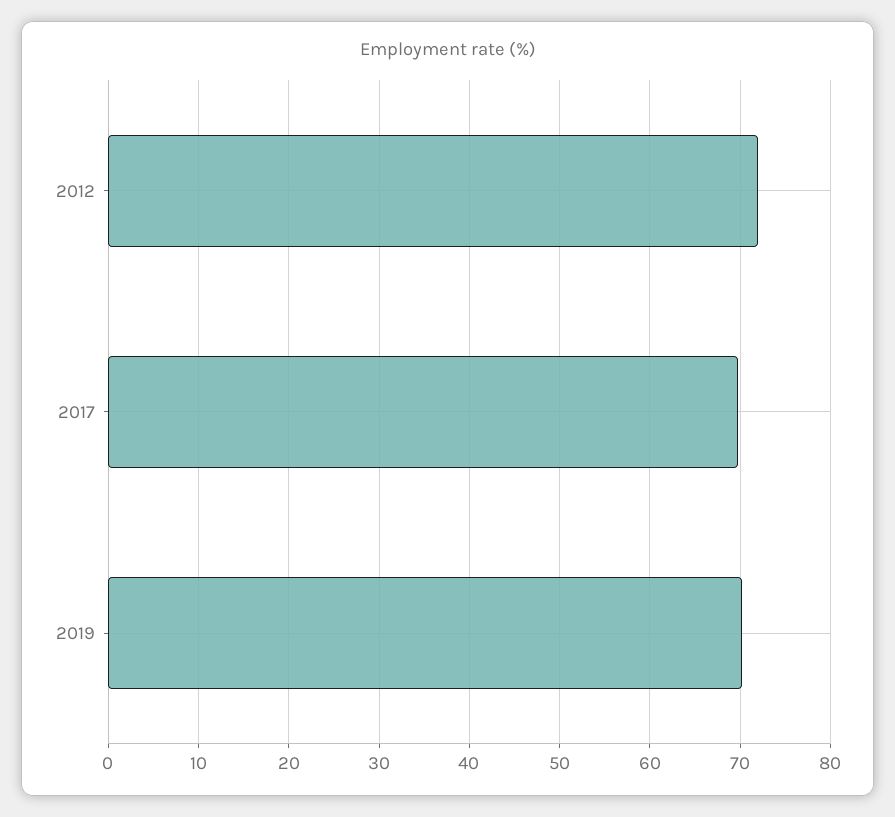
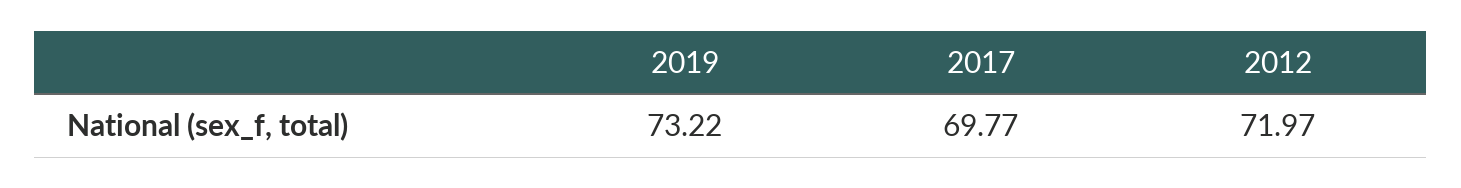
  {
    "2012": 71.97,
    "2017": 69.77,
-   "2019": 70
+   "2019": 73.22
  }

